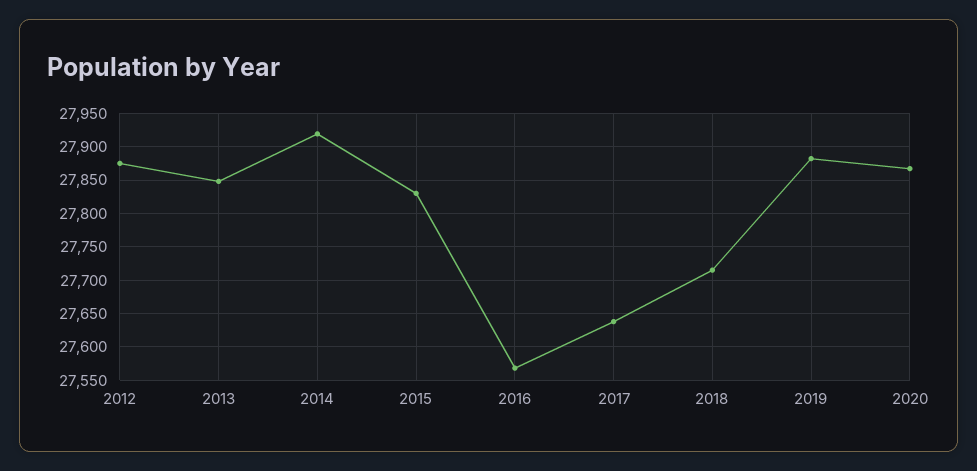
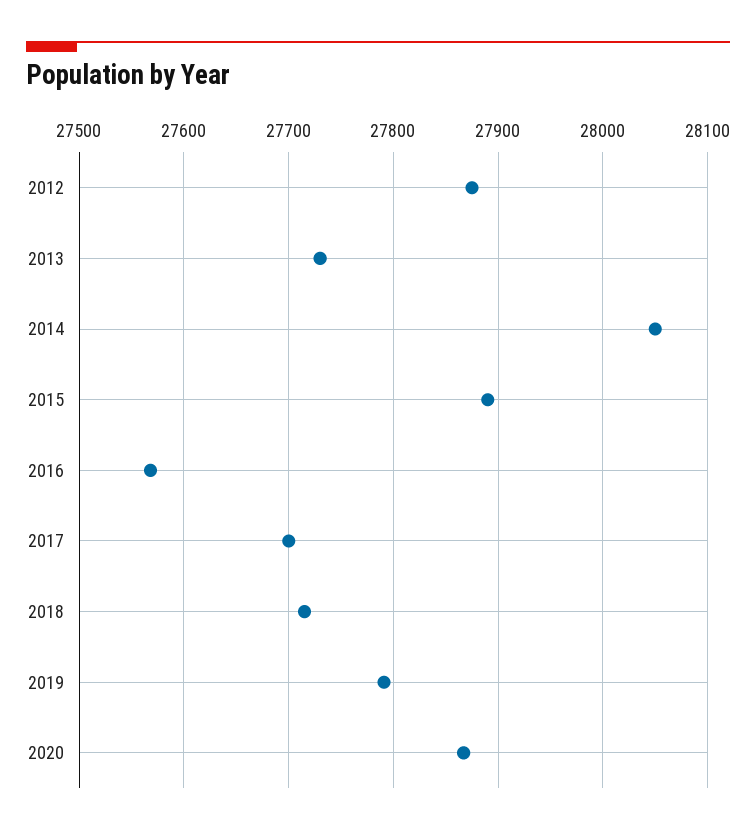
  {
    "2012": 27880,
-   "2013": 27850,
+   "2013": 27730,
-   "2014": 27920,
+   "2014": 28050,
-   "2015": 27830,
+   "2015": 27890,
    "2016": 27570,
-   "2017": 27640,
+   "2017": 27700,
    "2018": 27720,
-   "2019": 27880,
+   "2019": 27790,
    "2020": 27870
  }

